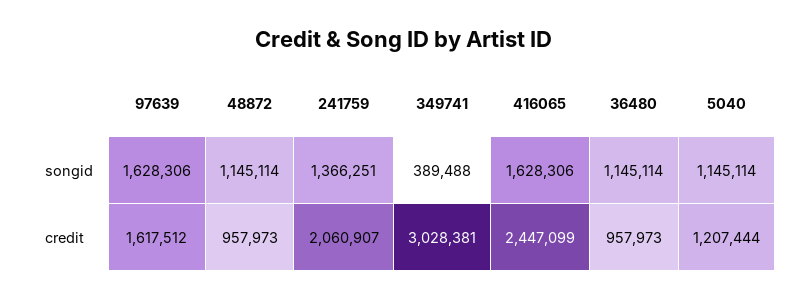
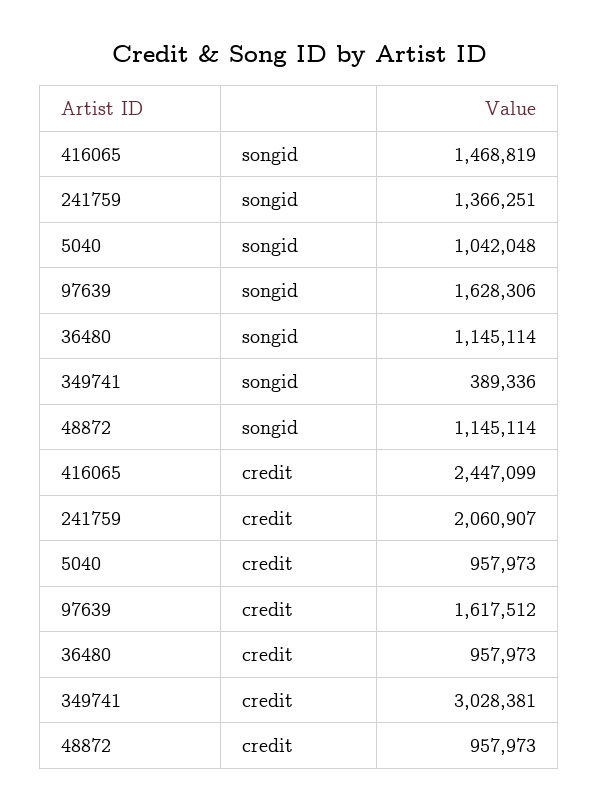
  {
    "97639": {
      "songid": 1628306,
      "credit": 1617512
    },
    "48872": {
      "songid": 1145114,
      "credit": 957973
    },
    "241759": {
      "songid": 1366251,
      "credit": 2060907
    },
    "349741": {
-     "songid": 389488,
+     "songid": 389336,
      "credit": 3028381
    },
    "416065": {
-     "songid": 1628306,
+     "songid": 1468819,
      "credit": 2447099
    },
    "36480": {
      "songid": 1145114,
      "credit": 957973
    },
    "5040": {
-     "songid": 1145114,
+     "songid": 1042048,
-     "credit": 1207444
+     "credit": 957973
    }
  }

